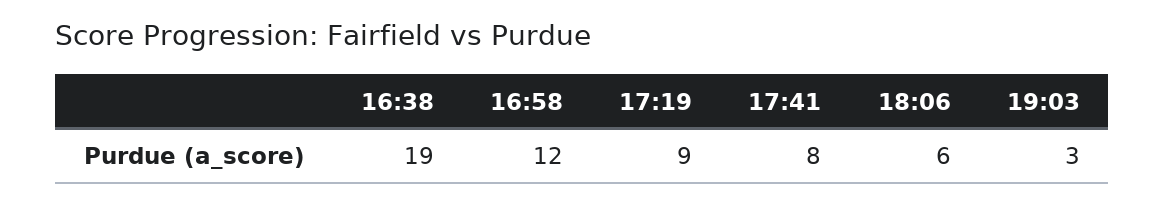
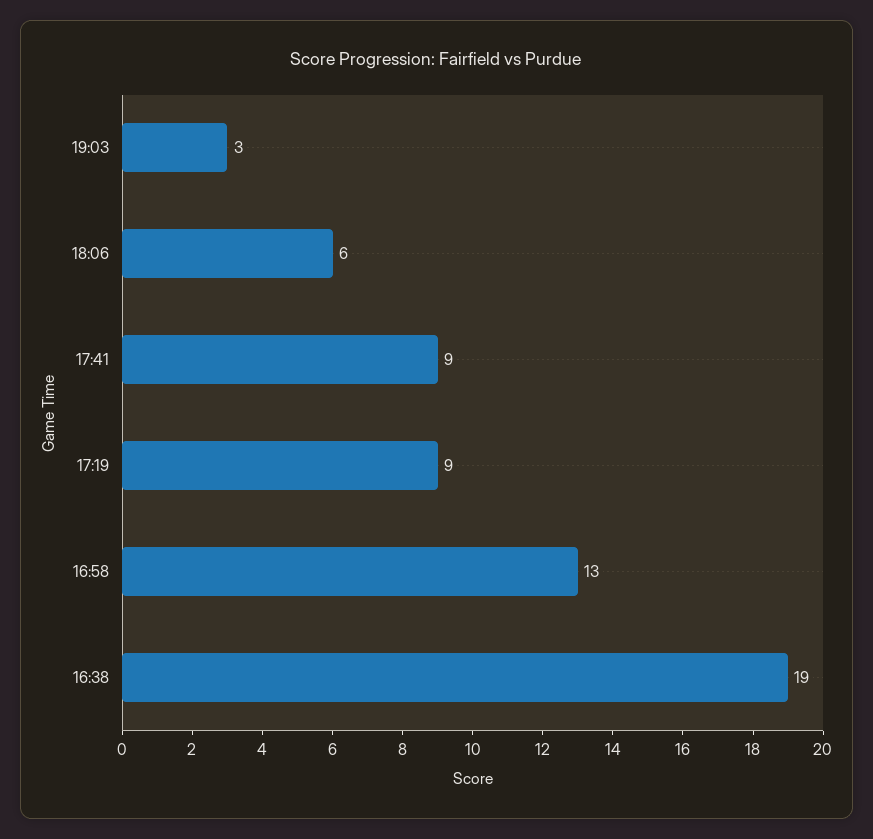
  {
    "16:38": 19,
-   "16:58": 12,
+   "16:58": 13,
    "17:19": 9,
-   "17:41": 8,
+   "17:41": 9,
    "18:06": 6,
    "19:03": 3
  }

